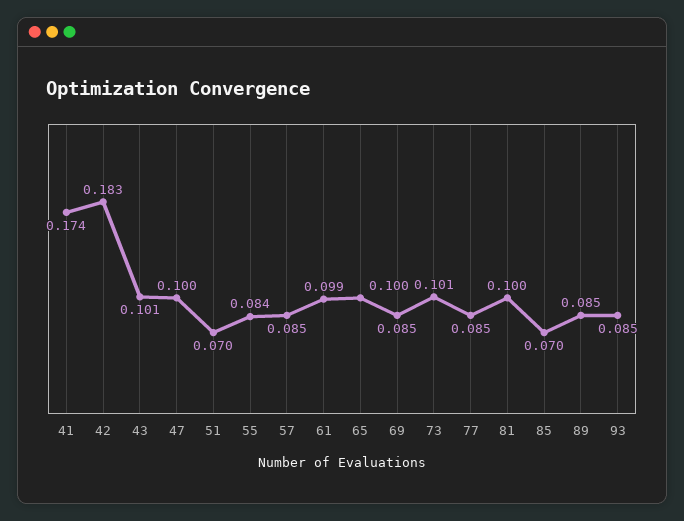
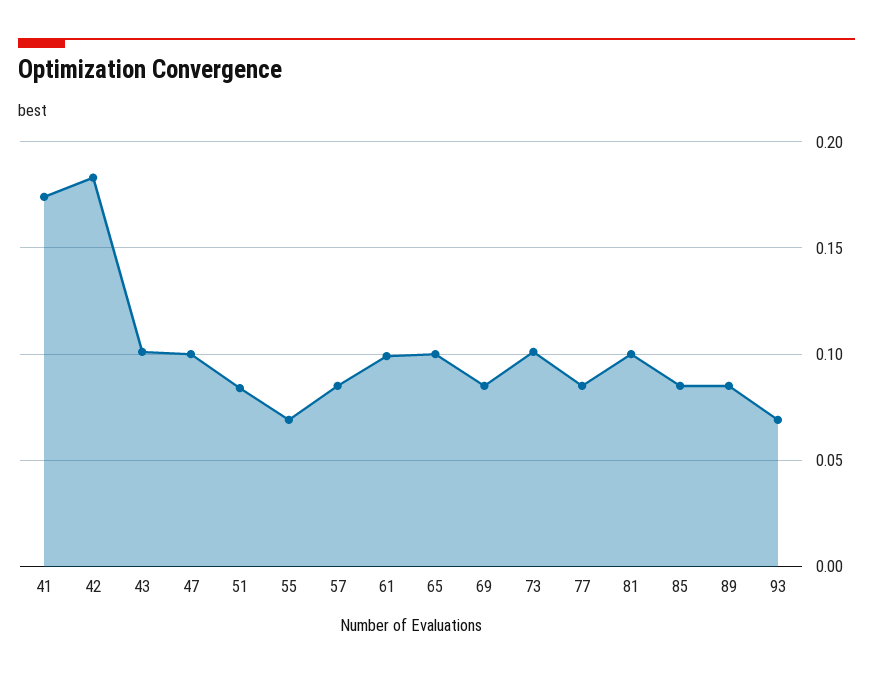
  {
    "41": 0.174,
    "42": 0.183,
    "43": 0.101,
    "47": 0.1,
-   "51": 0.07,
+   "51": 0.085,
-   "55": 0.084,
+   "55": 0.07,
    "57": 0.085,
    "61": 0.099,
    "65": 0.1,
    "69": 0.085,
    "73": 0.101,
    "77": 0.085,
    "81": 0.1,
-   "85": 0.07,
+   "85": 0.085,
    "89": 0.085,
-   "93": 0.085
+   "93": 0.07
  }

